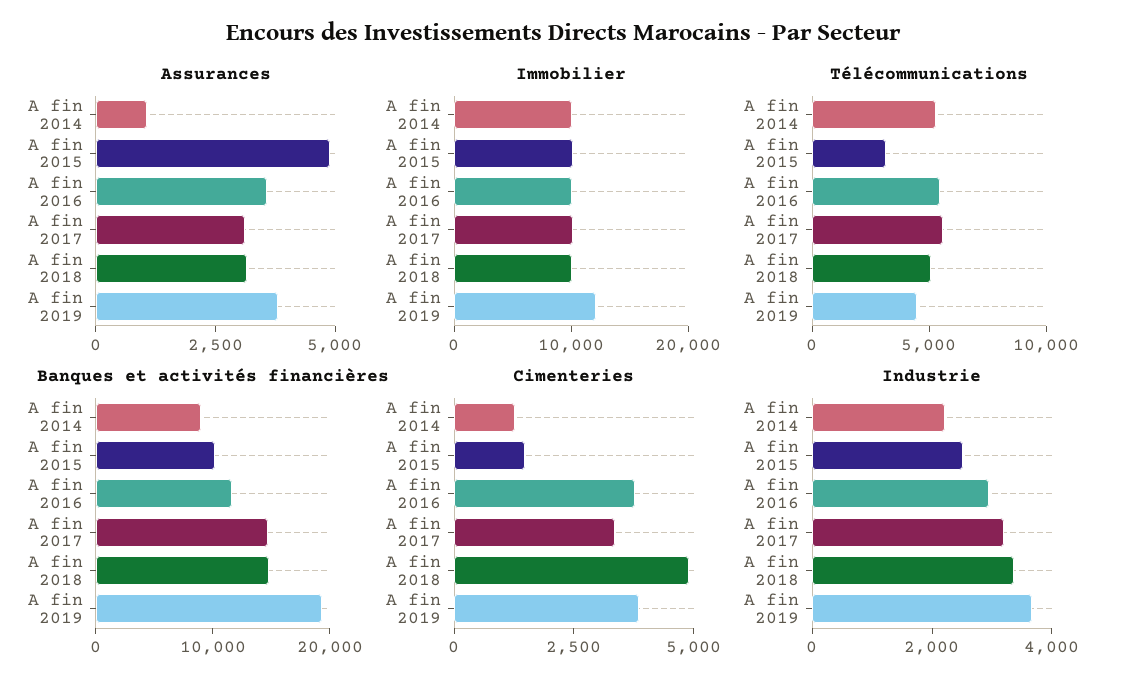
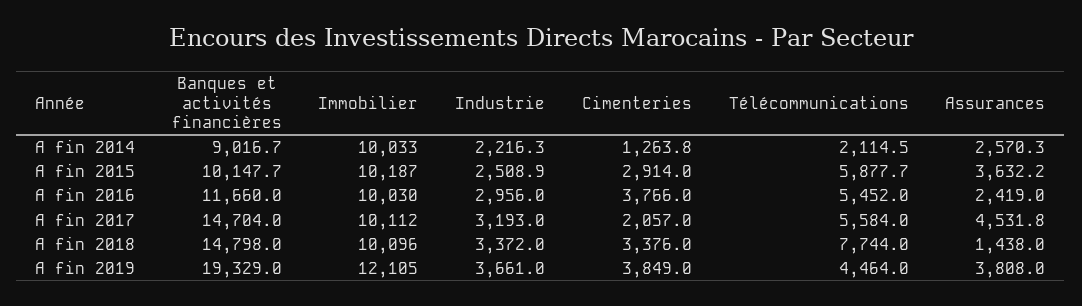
  {
    "Assurances": {
-     "A fin 2014": 1000,
+     "A fin 2014": 2570.3,
-     "A fin 2015": 5000,
+     "A fin 2015": 3632.2,
-     "A fin 2016": 3500,
+     "A fin 2016": 2419,
-     "A fin 2017": 3000,
+     "A fin 2017": 4531.8,
-     "A fin 2018": 3000,
+     "A fin 2018": 1438,
      "A fin 2019": 3808
    },
    "Immobilier": {
      "A fin 2014": 10033,
      "A fin 2015": 10187,
      "A fin 2016": 10030,
      "A fin 2017": 10112,
      "A fin 2018": 10096,
      "A fin 2019": 12105
    },
    "Télécommunications": {
-     "A fin 2014": 5000,
+     "A fin 2014": 2114.5,
-     "A fin 2015": 3000,
+     "A fin 2015": 5877.7,
      "A fin 2016": 5452,
      "A fin 2017": 5584,
-     "A fin 2018": 5000,
+     "A fin 2018": 7744,
      "A fin 2019": 4464
    },
    "Banques et activités financières": {
      "A fin 2014": 9016.7,
      "A fin 2015": 10147.7,
      "A fin 2016": 11660,
      "A fin 2017": 14704,
      "A fin 2018": 14798,
      "A fin 2019": 19329
    },
    "Cimenteries": {
      "A fin 2014": 1263.8,
-     "A fin 2015": 1500,
+     "A fin 2015": 2914,
      "A fin 2016": 3766,
-     "A fin 2017": 3500,
+     "A fin 2017": 2057,
-     "A fin 2018": 5000,
+     "A fin 2018": 3376,
      "A fin 2019": 3849
    },
    "Industrie": {
      "A fin 2014": 2216.3,
      "A fin 2015": 2508.9,
      "A fin 2016": 2956,
      "A fin 2017": 3193,
      "A fin 2018": 3372,
      "A fin 2019": 3661
    }
  }

